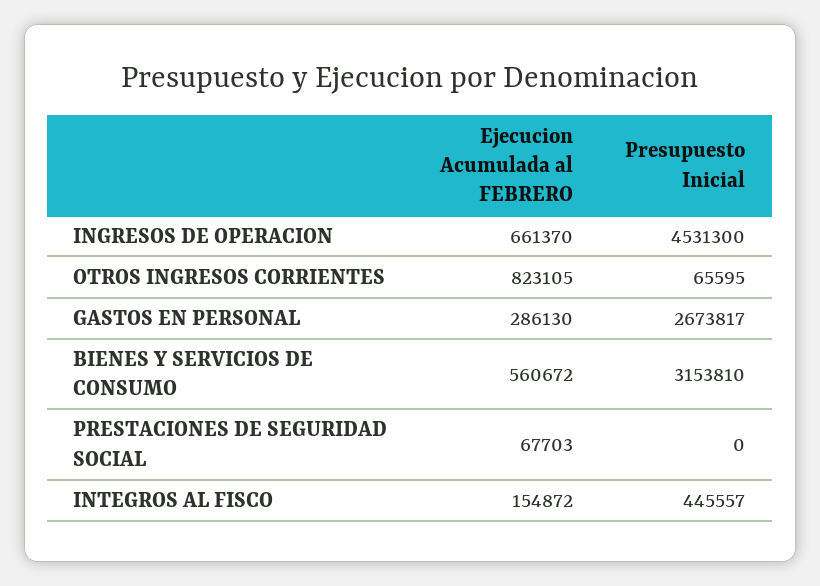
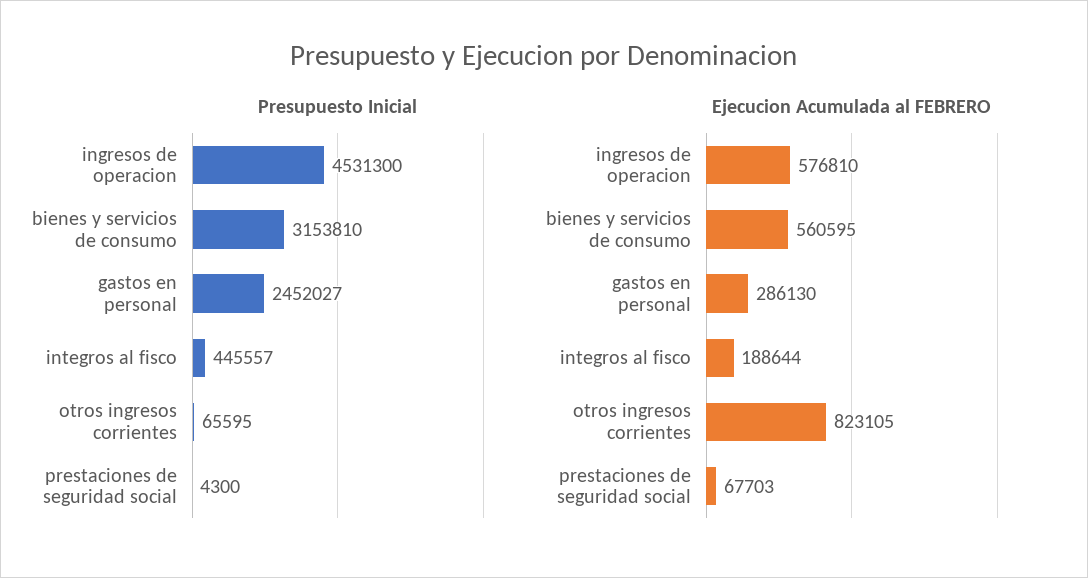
  {
    "Ejecucion Acumulada al FEBRERO": {
-     "INGRESOS DE OPERACION": 661370,
+     "INGRESOS DE OPERACION": 576810,
      "OTROS INGRESOS CORRIENTES": 823105,
      "GASTOS EN PERSONAL": 286130,
-     "BIENES Y SERVICIOS DE CONSUMO": 560672,
+     "BIENES Y SERVICIOS DE CONSUMO": 560595,
      "PRESTACIONES DE SEGURIDAD SOCIAL": 67703,
-     "INTEGROS AL FISCO": 154872
+     "INTEGROS AL FISCO": 188644
    },
    "Presupuesto Inicial": {
      "INGRESOS DE OPERACION": 4531300,
      "OTROS INGRESOS CORRIENTES": 65595,
-     "GASTOS EN PERSONAL": 2673817,
+     "GASTOS EN PERSONAL": 2452027,
      "BIENES Y SERVICIOS DE CONSUMO": 3153810,
-     "PRESTACIONES DE SEGURIDAD SOCIAL": 0,
+     "PRESTACIONES DE SEGURIDAD SOCIAL": 4300,
      "INTEGROS AL FISCO": 445557
    }
  }

